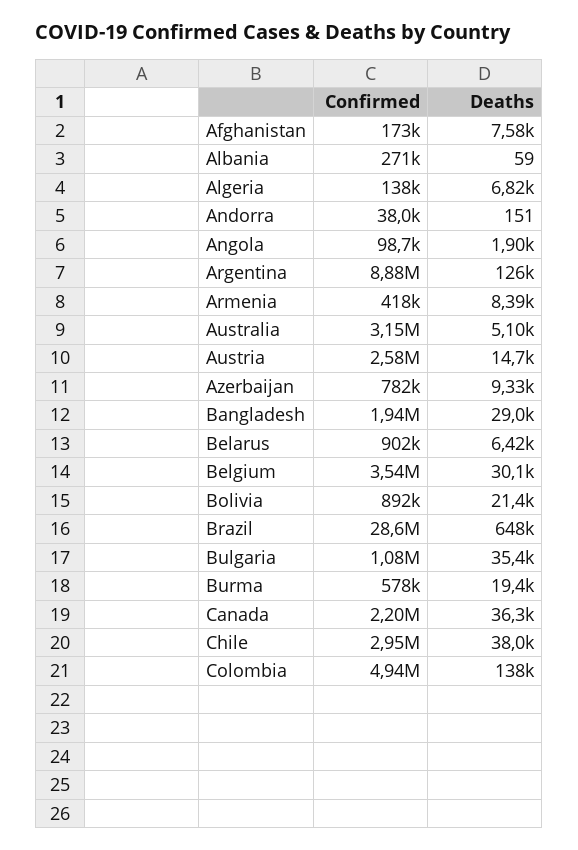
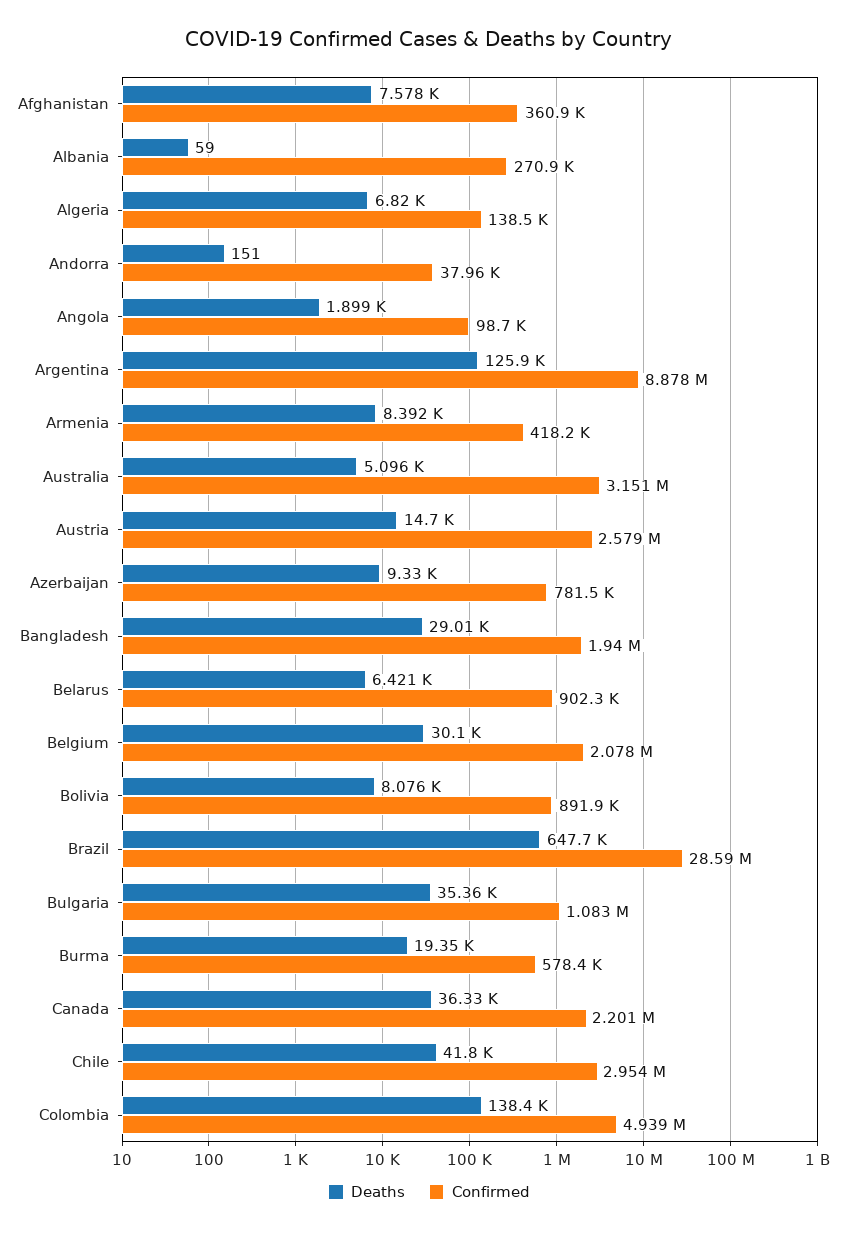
  {
    "Confirmed": {
-     "Afghanistan": 173000,
+     "Afghanistan": 360900,
      "Albania": 270900,
      "Algeria": 138500,
      "Andorra": 37960,
      "Angola": 98700,
      "Argentina": 8878000,
      "Armenia": 418200,
      "Australia": 3151000,
      "Austria": 2579000,
      "Azerbaijan": 781500,
      "Bangladesh": 1940000,
      "Belarus": 902300,
-     "Belgium": 3540000,
+     "Belgium": 2078000,
      "Bolivia": 891900,
      "Brazil": 28590000,
      "Bulgaria": 1083000,
      "Burma": 578400,
      "Canada": 2201000,
      "Chile": 2954000,
      "Colombia": 4939000
    },
    "Deaths": {
      "Afghanistan": 7578,
      "Albania": 59,
      "Algeria": 6820,
      "Andorra": 151,
      "Angola": 1899,
      "Argentina": 125900,
      "Armenia": 8392,
      "Australia": 5096,
      "Austria": 14700,
      "Azerbaijan": 9330,
      "Bangladesh": 29010,
      "Belarus": 6421,
      "Belgium": 30100,
-     "Bolivia": 21400,
+     "Bolivia": 8076,
      "Brazil": 647700,
      "Bulgaria": 35360,
      "Burma": 19350,
      "Canada": 36330,
-     "Chile": 38000,
+     "Chile": 41800,
      "Colombia": 138400
    }
  }

